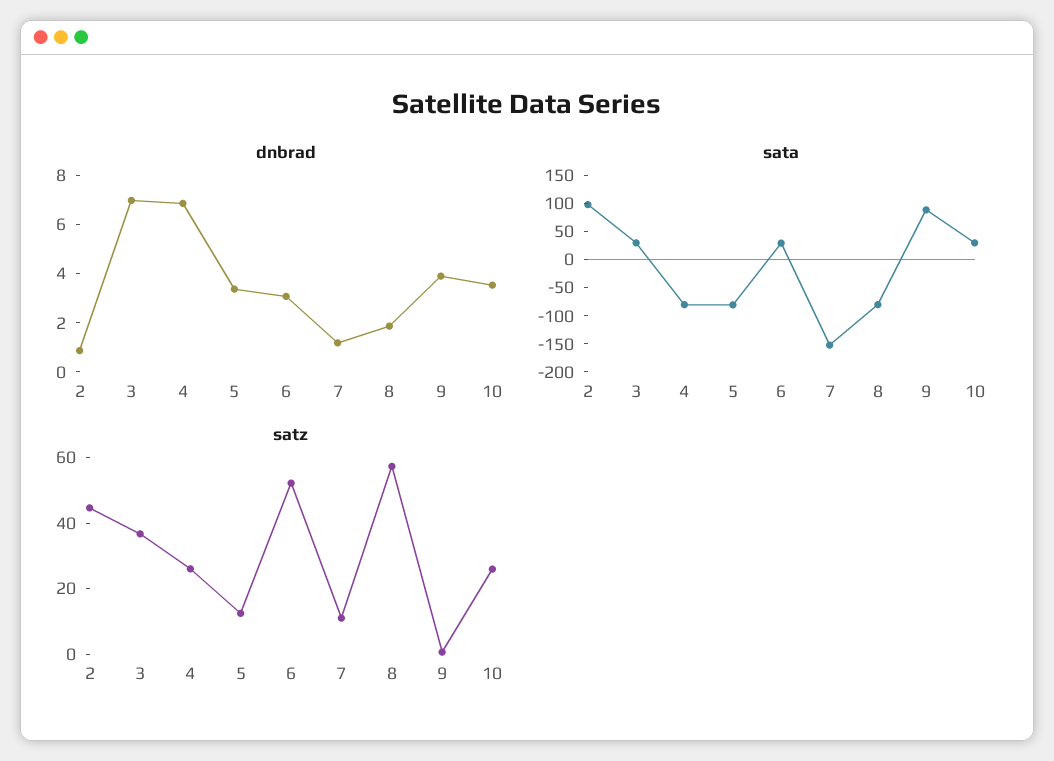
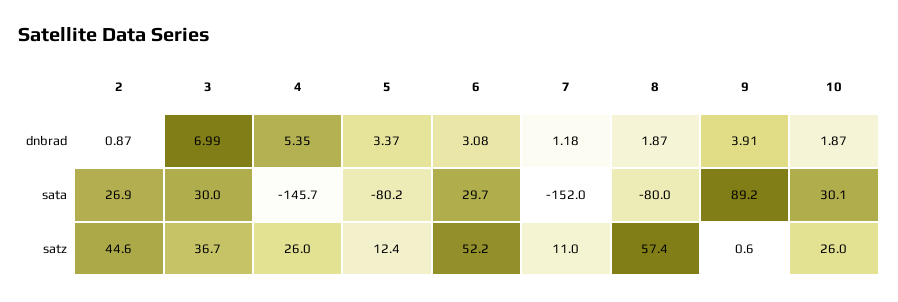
  {
    "dnbrad": {
      "2": 0.87,
      "3": 6.99,
-     "4": 7,
+     "4": 5.35,
      "5": 3.37,
      "6": 3.08,
      "7": 1.18,
      "8": 1.87,
      "9": 3.91,
-     "10": 3.5
+     "10": 1.87
    },
    "sata": {
-     "2": 100,
+     "2": 26.9,
      "3": 30,
-     "4": -75,
+     "4": -145.7,
      "5": -80.2,
      "6": 29.7,
      "7": -152,
      "8": -80,
      "9": 89.2,
      "10": 30.1
    },
    "satz": {
      "2": 44.6,
      "3": 36.7,
      "4": 26,
      "5": 12.4,
      "6": 52.2,
      "7": 11,
      "8": 57.4,
      "9": 0.6,
      "10": 26
    }
  }

